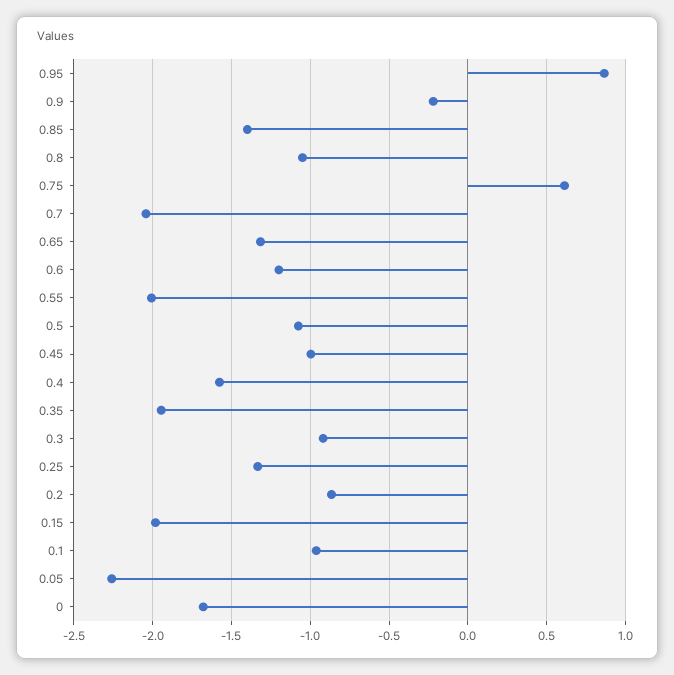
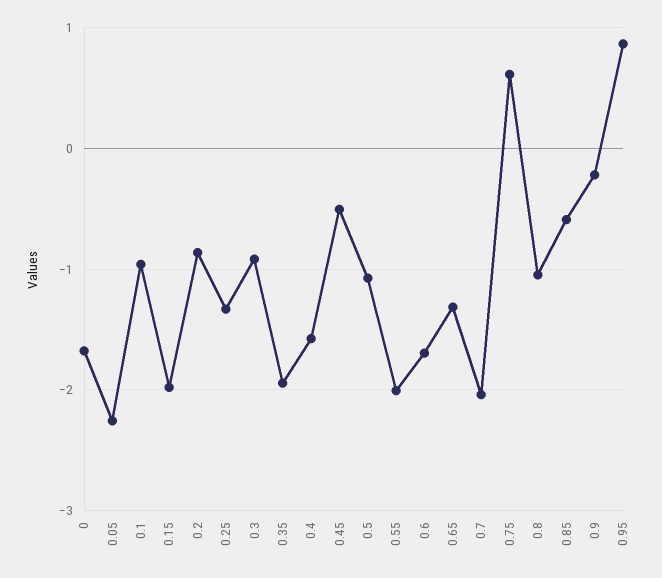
  {
    "0.95": 0.85,
    "0.9": -0.2,
-   "0.85": -1.4,
+   "0.85": -0.6,
    "0.8": -1.05,
    "0.75": 0.6,
    "0.7": -2.05,
    "0.65": -1.3,
-   "0.6": -1.2,
+   "0.6": -1.7,
    "0.55": -2,
    "0.5": -1.1,
-   "0.45": -1,
+   "0.45": -0.5,
    "0.4": -1.6,
    "0.35": -1.95,
    "0.3": -0.9,
    "0.25": -1.35,
    "0.2": -0.85,
    "0.15": -2,
    "0.1": -0.95,
    "0.05": -2.25,
    "0": -1.7
  }

